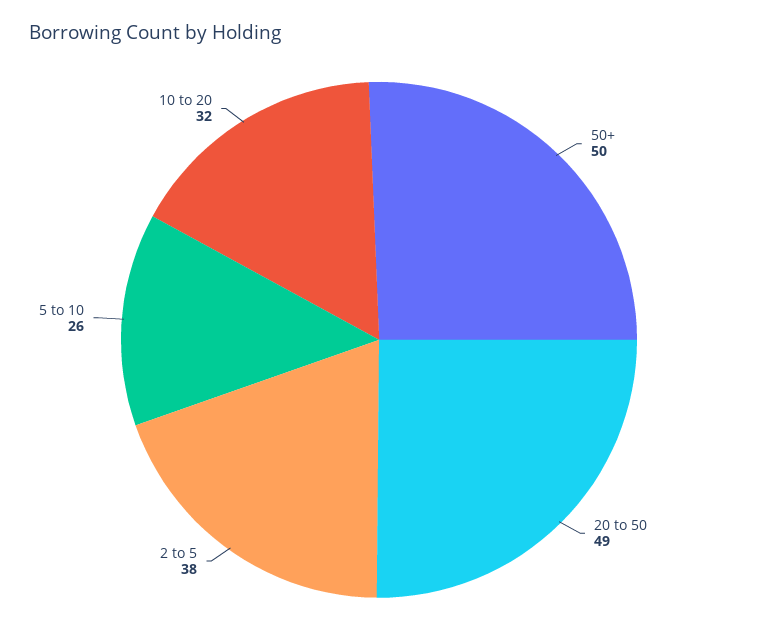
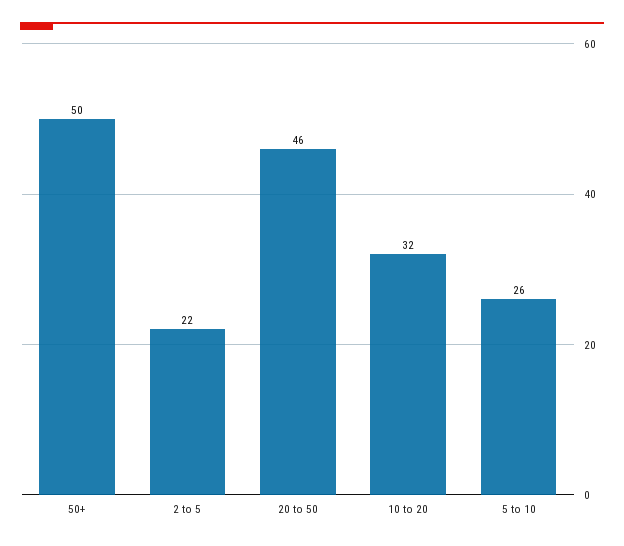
  {
    "50+": 50,
-   "20 to 50": 49,
+   "20 to 50": 46,
-   "2 to 5": 38,
+   "2 to 5": 22,
    "5 to 10": 26,
    "10 to 20": 32
  }

